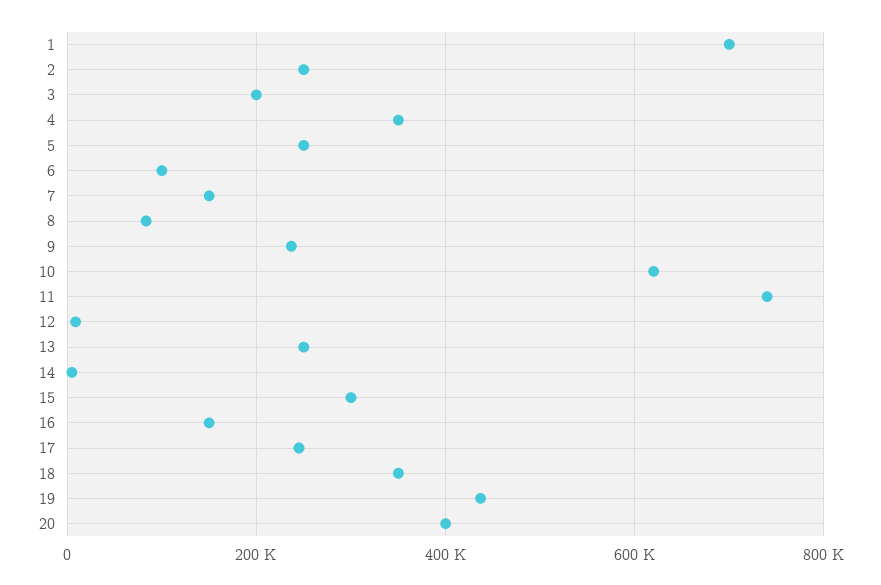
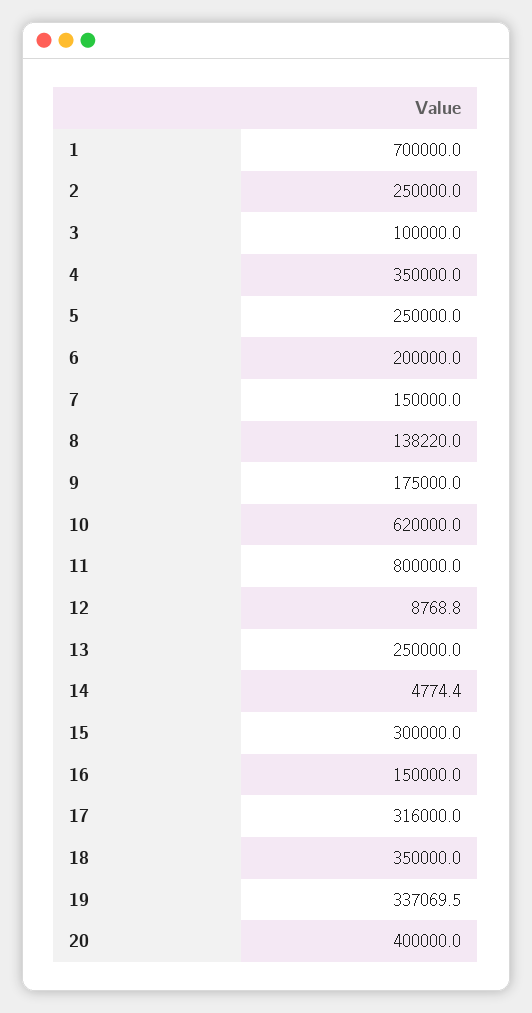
  {
    "1": 700000,
    "2": 250000,
-   "3": 200000,
+   "3": 100000,
    "4": 350000,
    "5": 250000,
-   "6": 100000,
+   "6": 200000,
    "7": 150000,
-   "8": 80000,
+   "8": 138220,
-   "9": 240000,
+   "9": 175000,
    "10": 620000,
-   "11": 740000,
+   "11": 800000,
    "12": 8768.8,
    "13": 250000,
    "14": 4774.4,
    "15": 300000,
    "16": 150000,
-   "17": 240000,
+   "17": 316000,
    "18": 350000,
-   "19": 440000,
+   "19": 337069.5,
    "20": 400000
  }

